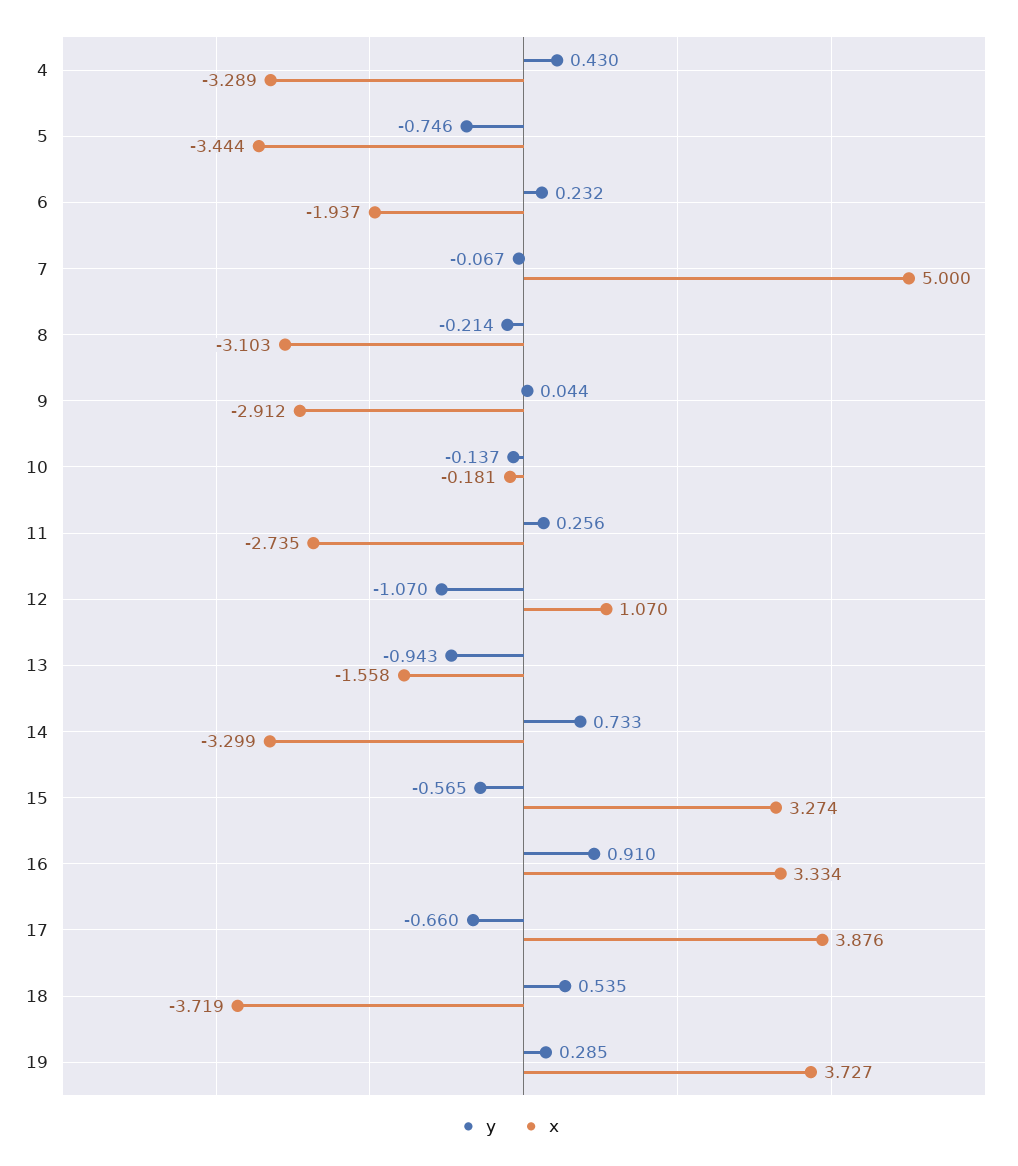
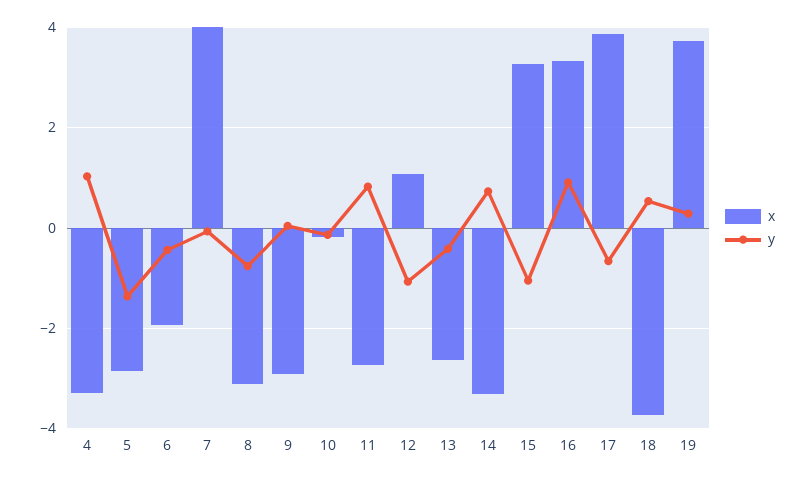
  {
    "y": {
-     "4": 0.43,
+     "4": 1,
-     "5": -0.746,
+     "5": -1.4,
-     "6": 0.232,
+     "6": -0.4,
      "7": -0.067,
-     "8": -0.214,
+     "8": -0.8,
      "9": 0.044,
      "10": -0.137,
-     "11": 0.256,
+     "11": 0.8,
      "12": -1.07,
-     "13": -0.943,
+     "13": -0.4,
      "14": 0.733,
-     "15": -0.565,
+     "15": -1,
      "16": 0.91,
      "17": -0.66,
      "18": 0.535,
      "19": 0.285
    },
    "x": {
      "4": -3.289,
-     "5": -3.444,
+     "5": -2.8,
      "6": -1.937,
-     "7": 5,
+     "7": 4,
      "8": -3.103,
      "9": -2.912,
      "10": -0.181,
      "11": -2.735,
      "12": 1.07,
-     "13": -1.558,
+     "13": -2.6,
      "14": -3.299,
      "15": 3.274,
      "16": 3.334,
      "17": 3.876,
      "18": -3.719,
      "19": 3.727
    }
  }

